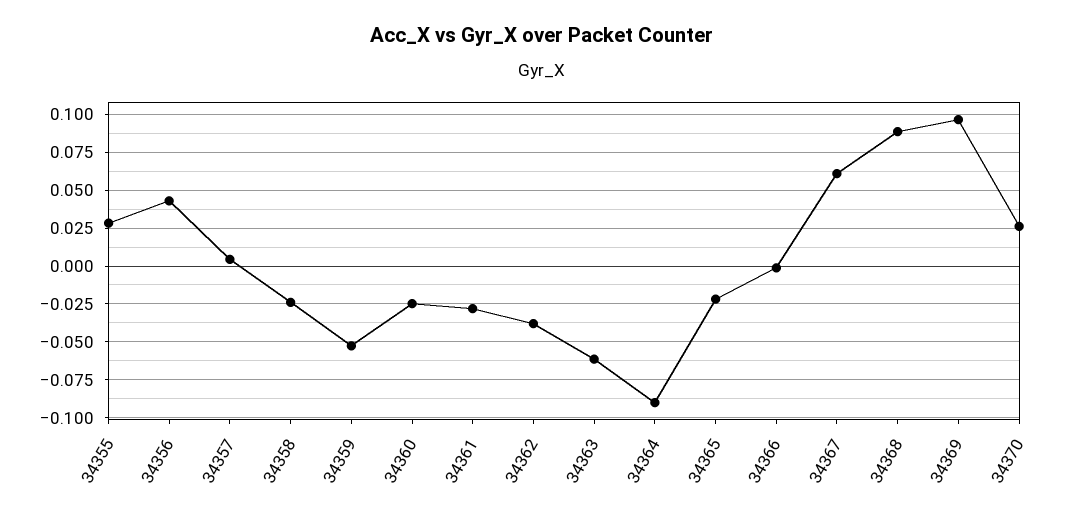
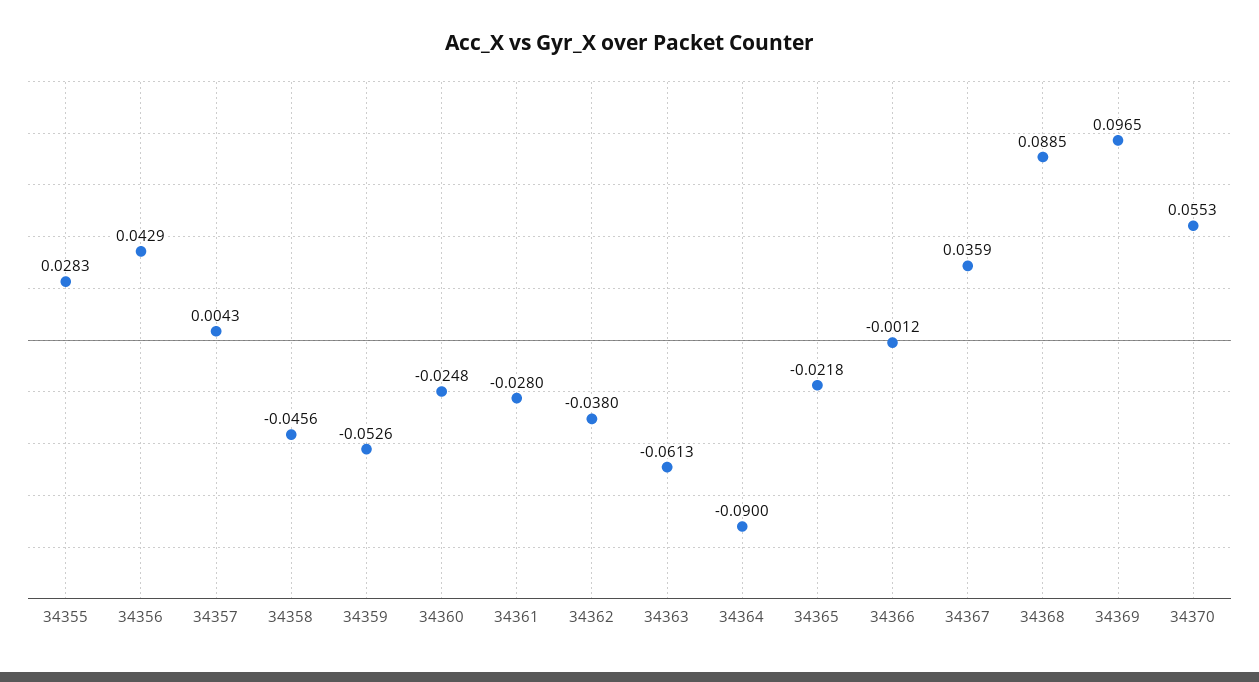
  {
    "34355": 0.0283,
    "34356": 0.0429,
    "34357": 0.0043,
-   "34358": -0.025,
+   "34358": -0.0456,
    "34359": -0.0526,
    "34360": -0.0248,
    "34361": -0.028,
    "34362": -0.038,
    "34363": -0.0613,
    "34364": -0.09,
    "34365": -0.0218,
    "34366": -0.0012,
-   "34367": 0.06,
+   "34367": 0.0359,
    "34368": 0.0885,
    "34369": 0.0965,
-   "34370": 0.025
+   "34370": 0.0553
  }

